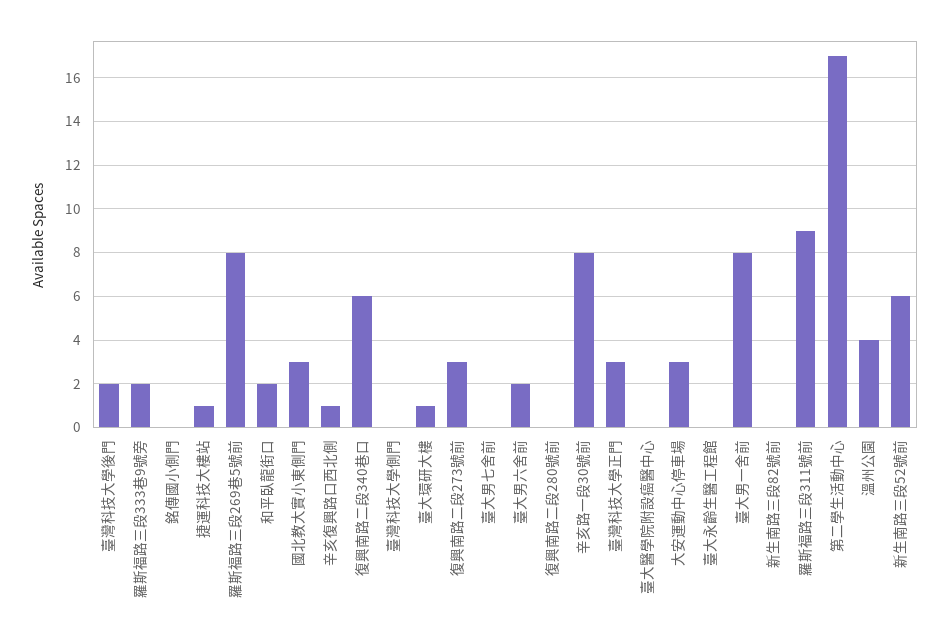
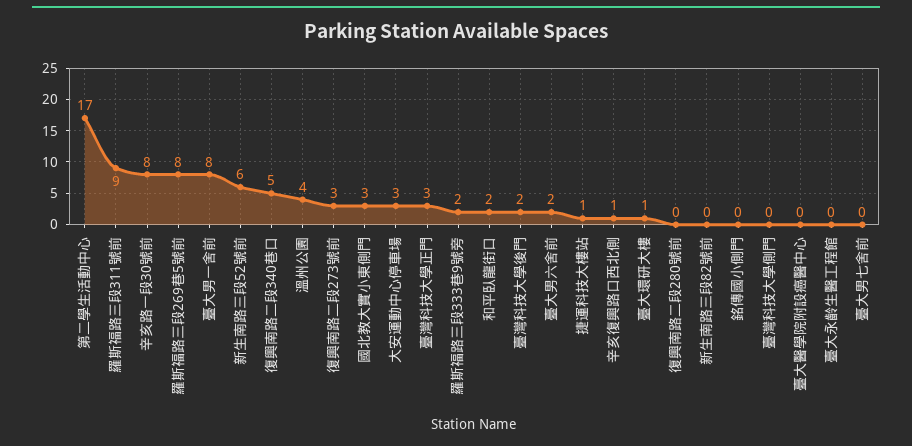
  {
    "臺灣科技大學後門": 2,
    "羅斯福路三段333巷9號旁": 2,
    "銘傳國小側門": 0,
    "捷運科技大樓站": 1,
    "羅斯福路三段269巷5號前": 8,
    "和平臥龍街口": 2,
    "國北教大實小東側門": 3,
    "辛亥復興路口西北側": 1,
-   "復興南路二段340巷口": 6,
+   "復興南路二段340巷口": 5,
    "臺灣科技大學側門": 0,
    "臺大環研大樓": 1,
    "復興南路二段273號前": 3,
    "臺大男七舍前": 0,
    "臺大男六舍前": 2,
    "復興南路二段280號前": 0,
    "辛亥路一段30號前": 8,
    "臺灣科技大學正門": 3,
    "臺大醫學院附設癌醫中心": 0,
    "大安運動中心停車場": 3,
    "臺大永齡生醫工程館": 0,
    "臺大男一舍前": 8,
    "新生南路三段82號前": 0,
    "羅斯福路三段311號前": 9,
    "第二學生活動中心": 17,
    "溫州公園": 4,
    "新生南路三段52號前": 6
  }

